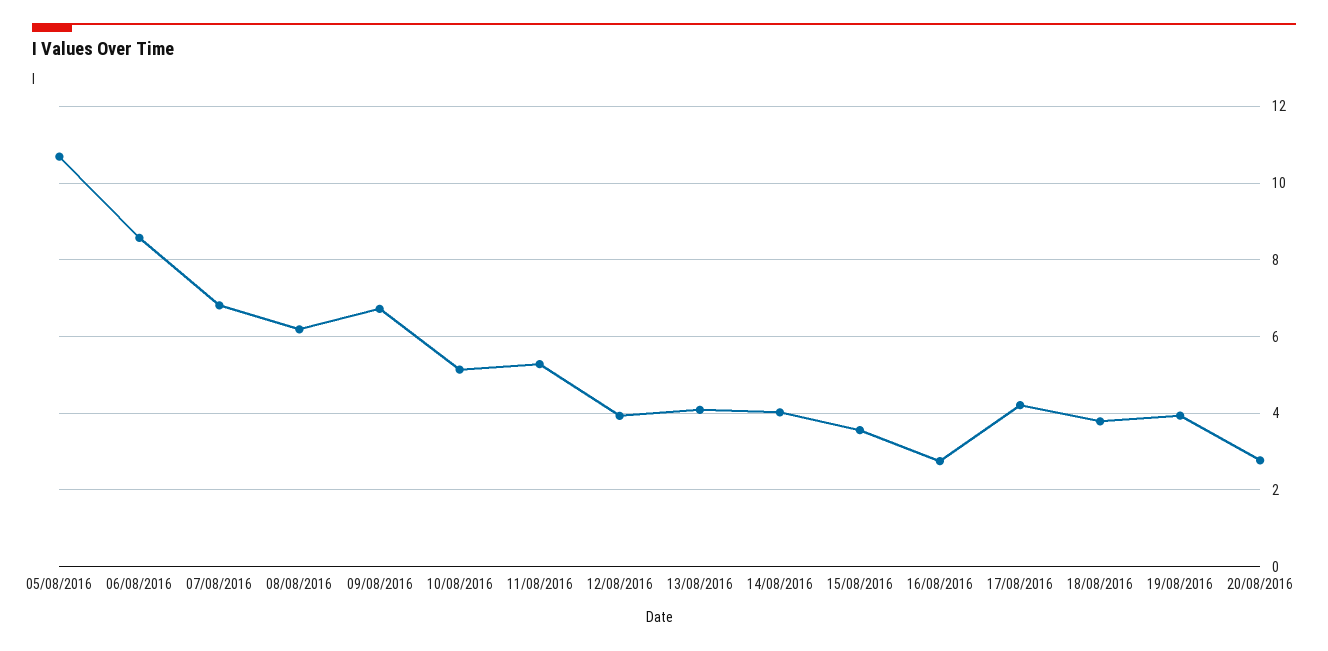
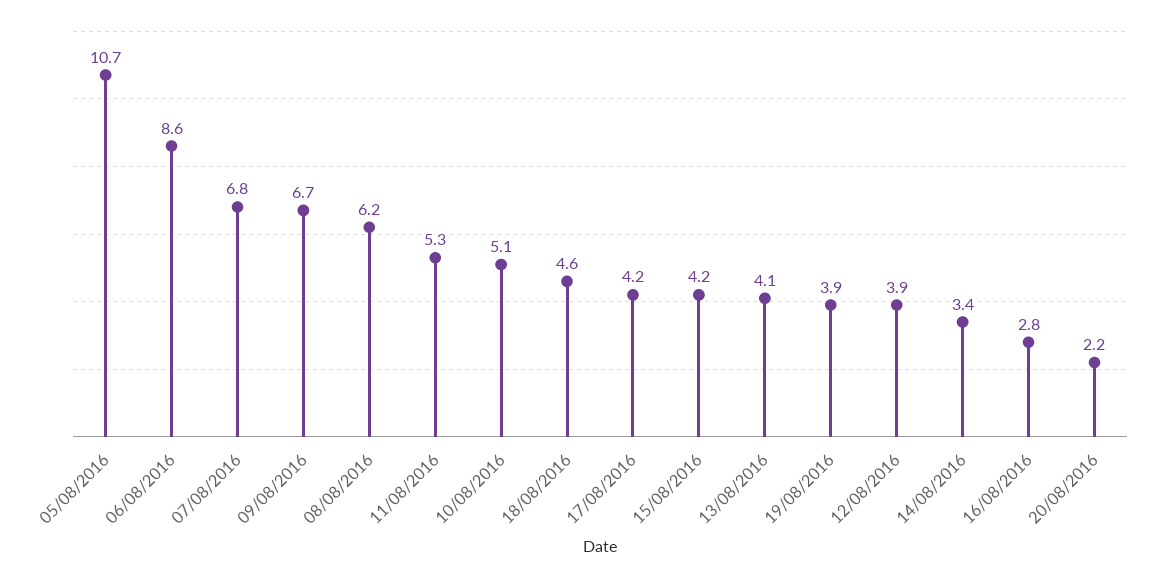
  {
    "05/08/2016": 10.7,
    "06/08/2016": 8.6,
    "07/08/2016": 6.8,
    "08/08/2016": 6.2,
    "09/08/2016": 6.7,
    "10/08/2016": 5.1,
    "11/08/2016": 5.3,
    "12/08/2016": 3.9,
    "13/08/2016": 4.1,
-   "14/08/2016": 4,
+   "14/08/2016": 3.4,
-   "15/08/2016": 3.6,
+   "15/08/2016": 4.2,
    "16/08/2016": 2.8,
    "17/08/2016": 4.2,
-   "18/08/2016": 3.8,
+   "18/08/2016": 4.6,
    "19/08/2016": 3.9,
-   "20/08/2016": 2.8
+   "20/08/2016": 2.2
  }

